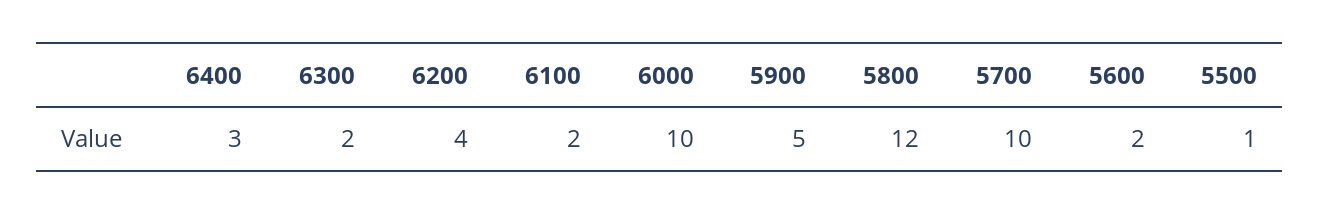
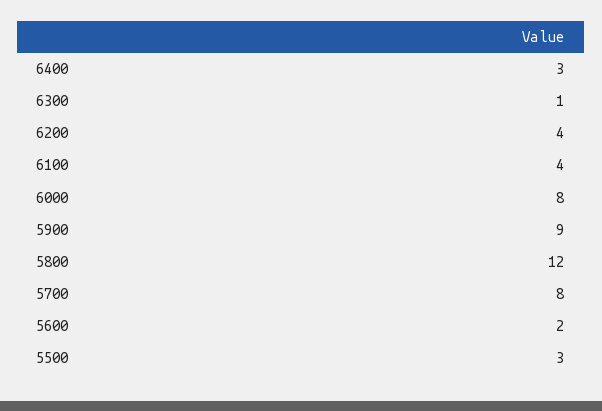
  {
    "6400": 3,
-   "6300": 2,
+   "6300": 1,
    "6200": 4,
-   "6100": 2,
+   "6100": 4,
-   "6000": 10,
+   "6000": 8,
-   "5900": 5,
+   "5900": 9,
    "5800": 12,
-   "5700": 10,
+   "5700": 8,
    "5600": 2,
-   "5500": 1
+   "5500": 3
  }

